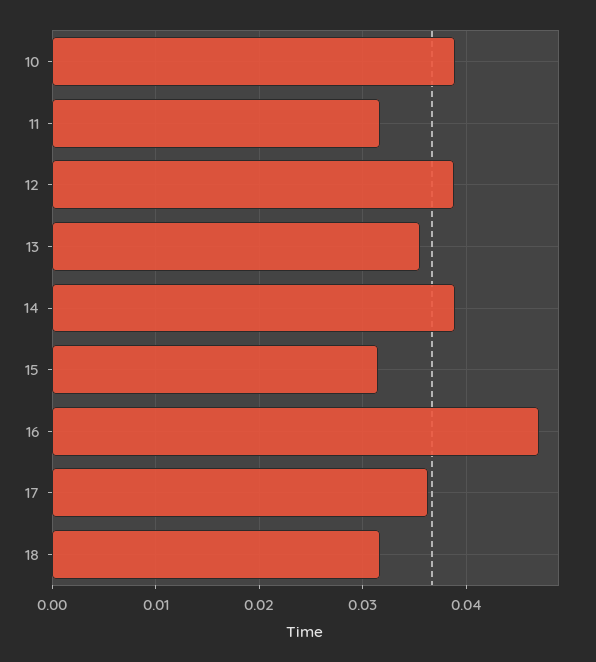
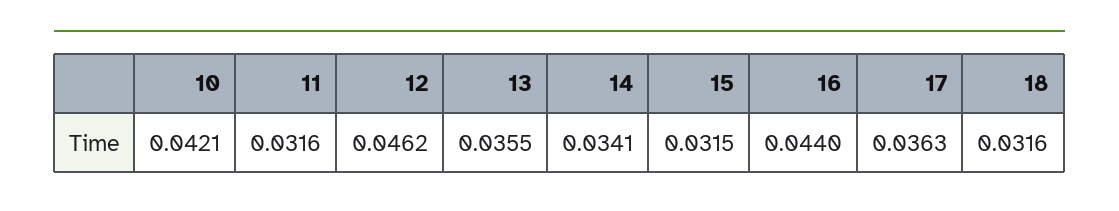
  {
-   "10": 0.039,
+   "10": 0.0421,
    "11": 0.0316,
-   "12": 0.039,
+   "12": 0.0462,
    "13": 0.0355,
-   "14": 0.039,
+   "14": 0.0341,
    "15": 0.0315,
-   "16": 0.047,
+   "16": 0.044,
    "17": 0.0363,
    "18": 0.0316
  }

